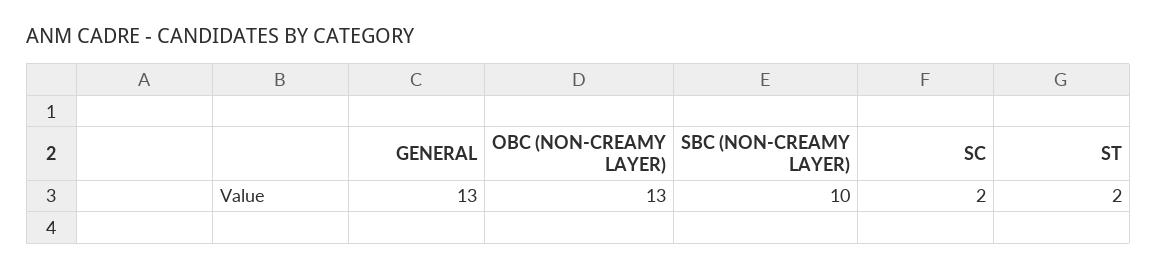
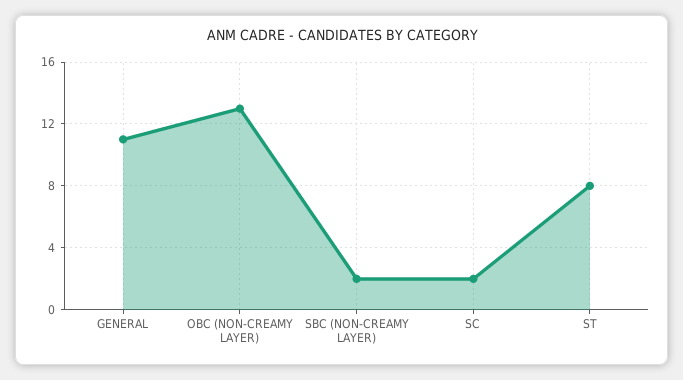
  {
-   "GENERAL": 13,
+   "GENERAL": 11,
    "OBC (NON-CREAMY LAYER)": 13,
-   "SBC (NON-CREAMY LAYER)": 10,
+   "SBC (NON-CREAMY LAYER)": 2,
    "SC": 2,
-   "ST": 2
+   "ST": 8
  }

